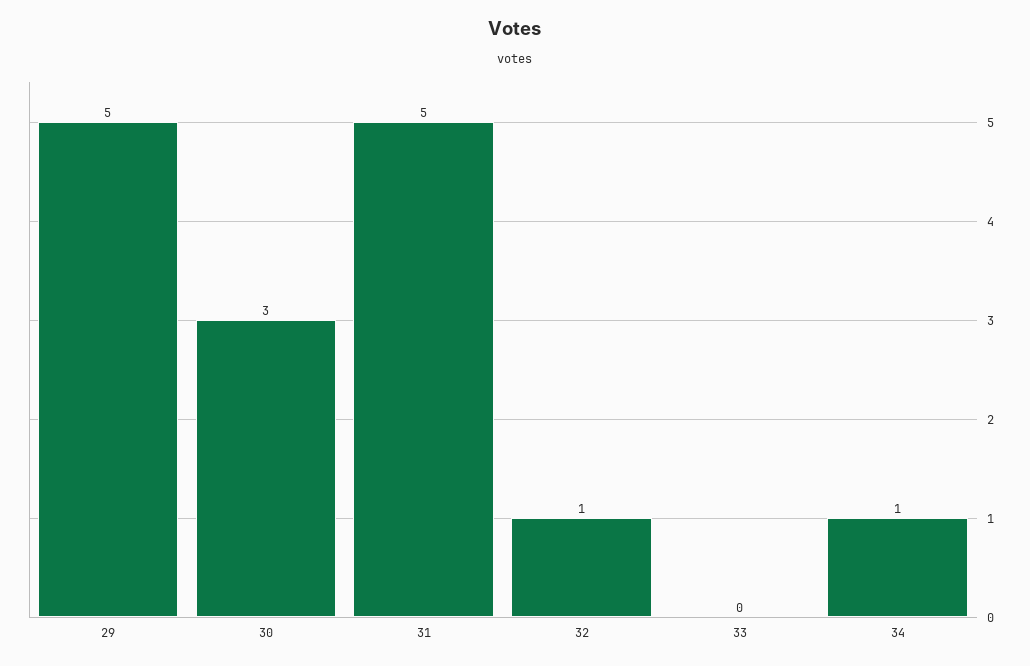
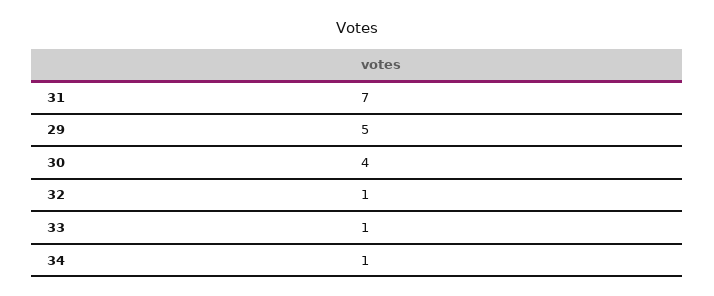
  {
    "29": 5,
-   "30": 3,
+   "30": 4,
-   "31": 5,
+   "31": 7,
    "32": 1,
-   "33": 0,
+   "33": 1,
    "34": 1
  }

